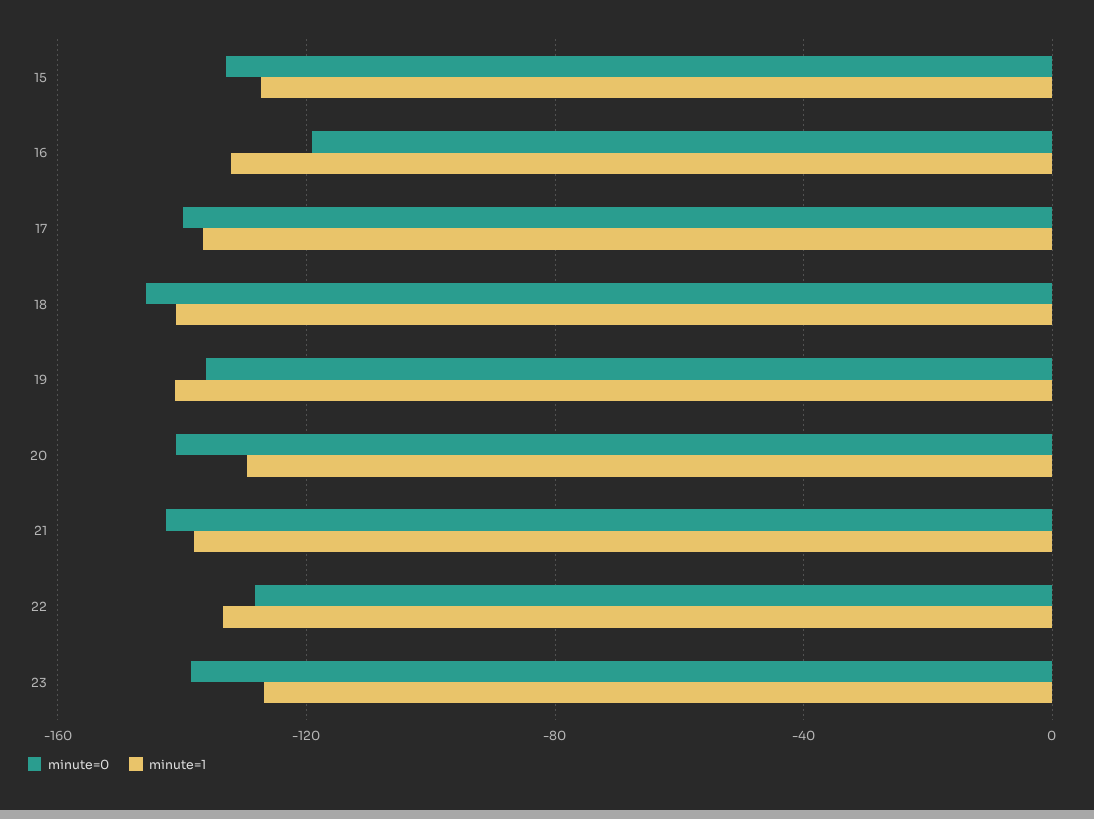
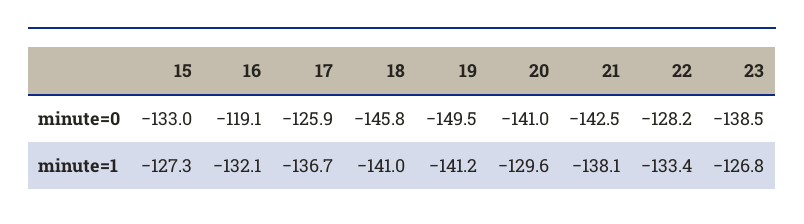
  {
    "minute=0": {
      "15": -133,
      "16": -119.1,
-     "17": -140,
+     "17": -125.9,
      "18": -145.8,
-     "19": -135,
+     "19": -149.5,
      "20": -141,
      "21": -142.5,
      "22": -128.2,
      "23": -138.5
    },
    "minute=1": {
      "15": -127.3,
      "16": -132.1,
      "17": -136.7,
      "18": -141,
      "19": -141.2,
      "20": -129.6,
      "21": -138.1,
      "22": -133.4,
      "23": -126.8
    }
  }

